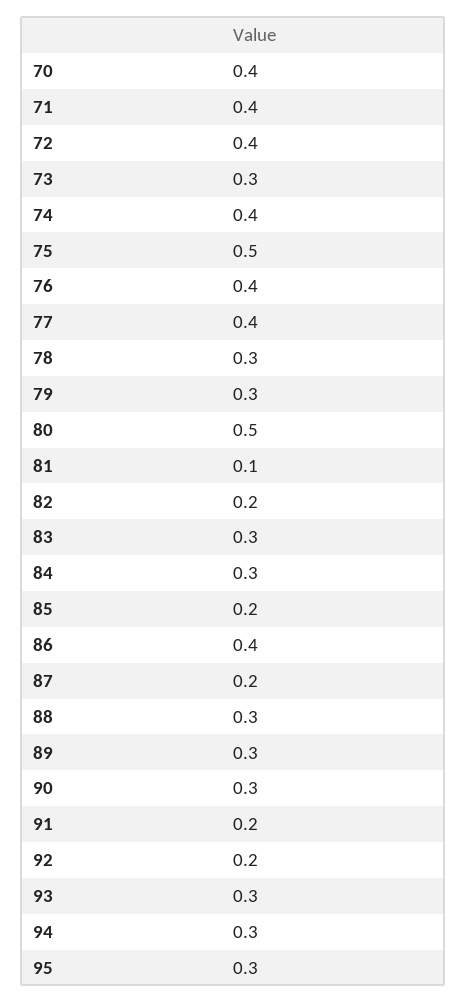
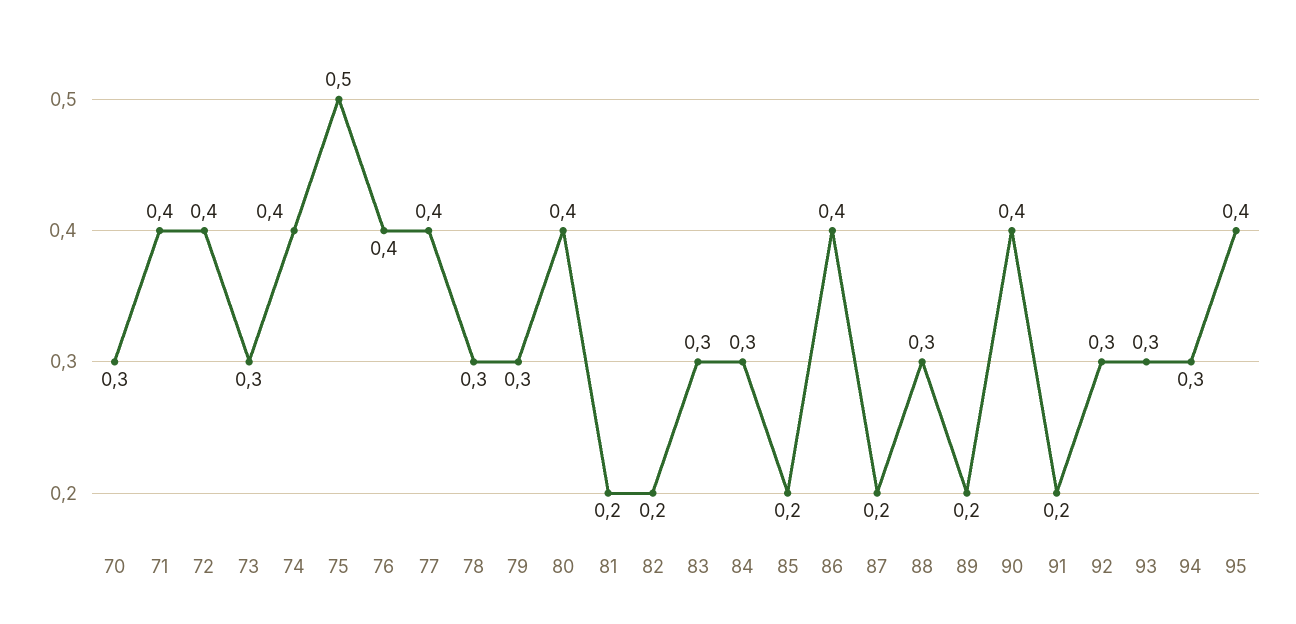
  {
-   "70": 0.4,
+   "70": 0.3,
    "71": 0.4,
    "72": 0.4,
    "73": 0.3,
    "74": 0.4,
    "75": 0.5,
    "76": 0.4,
    "77": 0.4,
    "78": 0.3,
    "79": 0.3,
-   "80": 0.5,
+   "80": 0.4,
-   "81": 0.1,
+   "81": 0.2,
    "82": 0.2,
    "83": 0.3,
    "84": 0.3,
    "85": 0.2,
    "86": 0.4,
    "87": 0.2,
    "88": 0.3,
-   "89": 0.3,
+   "89": 0.2,
-   "90": 0.3,
+   "90": 0.4,
    "91": 0.2,
-   "92": 0.2,
+   "92": 0.3,
    "93": 0.3,
    "94": 0.3,
-   "95": 0.3
+   "95": 0.4
  }

